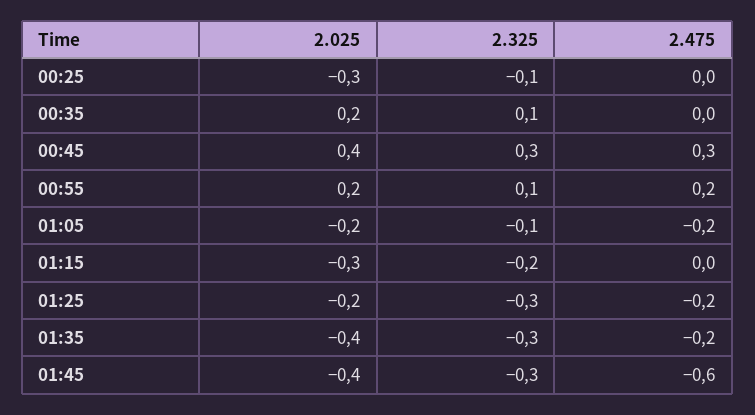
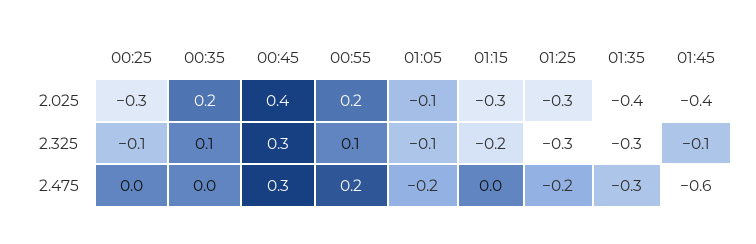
  {
    "2.025": {
      "00:25": -0.3,
      "00:35": 0.2,
      "00:45": 0.4,
      "00:55": 0.2,
-     "01:05": -0.2,
+     "01:05": -0.1,
      "01:15": -0.3,
-     "01:25": -0.2,
+     "01:25": -0.3,
      "01:35": -0.4,
      "01:45": -0.4
    },
    "2.325": {
      "00:25": -0.1,
      "00:35": 0.1,
      "00:45": 0.3,
      "00:55": 0.1,
      "01:05": -0.1,
      "01:15": -0.2,
      "01:25": -0.3,
      "01:35": -0.3,
-     "01:45": -0.3
+     "01:45": -0.1
    },
    "2.475": {
      "00:25": 0,
      "00:35": 0,
      "00:45": 0.3,
      "00:55": 0.2,
      "01:05": -0.2,
      "01:15": 0,
      "01:25": -0.2,
-     "01:35": -0.2,
+     "01:35": -0.3,
      "01:45": -0.6
    }
  }

